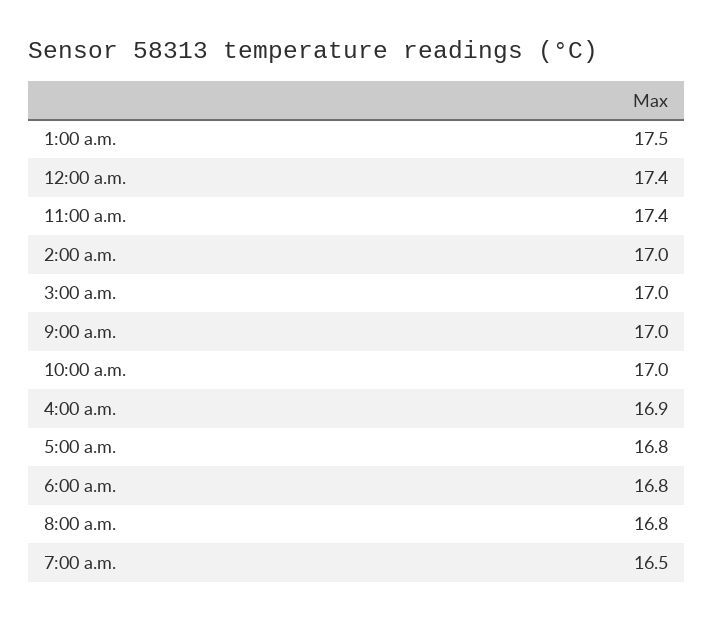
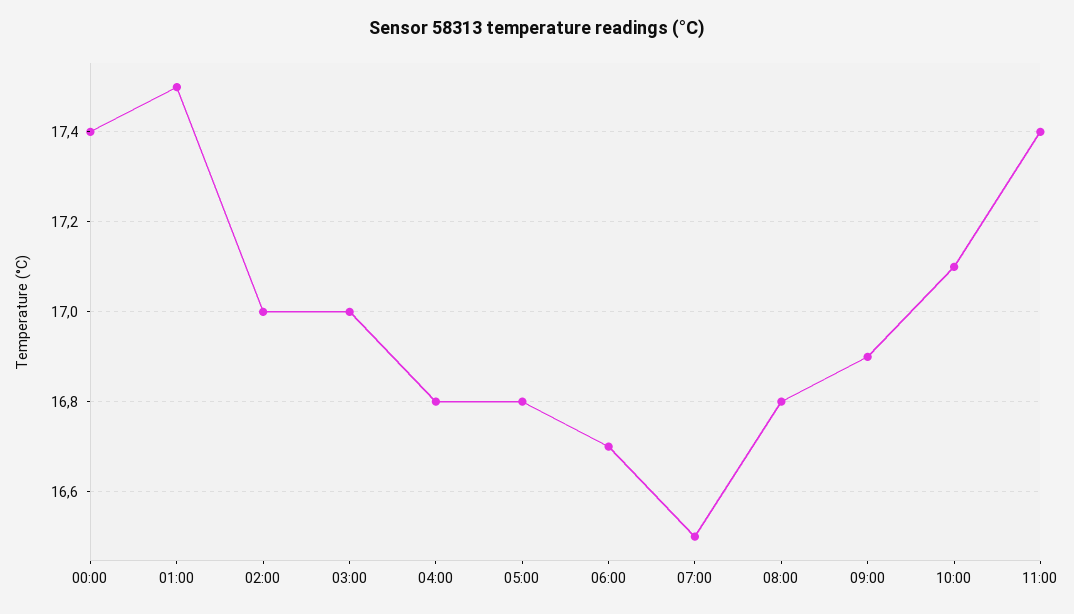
  {
    "1:00 a.m.": 17.5,
    "12:00 a.m.": 17.4,
    "11:00 a.m.": 17.4,
    "2:00 a.m.": 17,
    "3:00 a.m.": 17,
-   "9:00 a.m.": 17,
+   "9:00 a.m.": 16.9,
-   "10:00 a.m.": 17,
+   "10:00 a.m.": 17.1,
-   "4:00 a.m.": 16.9,
+   "4:00 a.m.": 16.8,
    "5:00 a.m.": 16.8,
-   "6:00 a.m.": 16.8,
+   "6:00 a.m.": 16.7,
    "8:00 a.m.": 16.8,
    "7:00 a.m.": 16.5
  }

